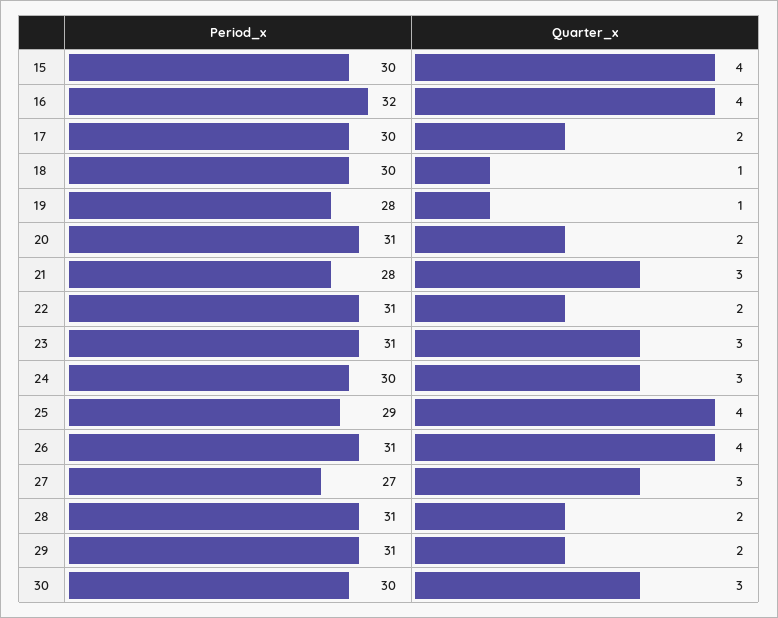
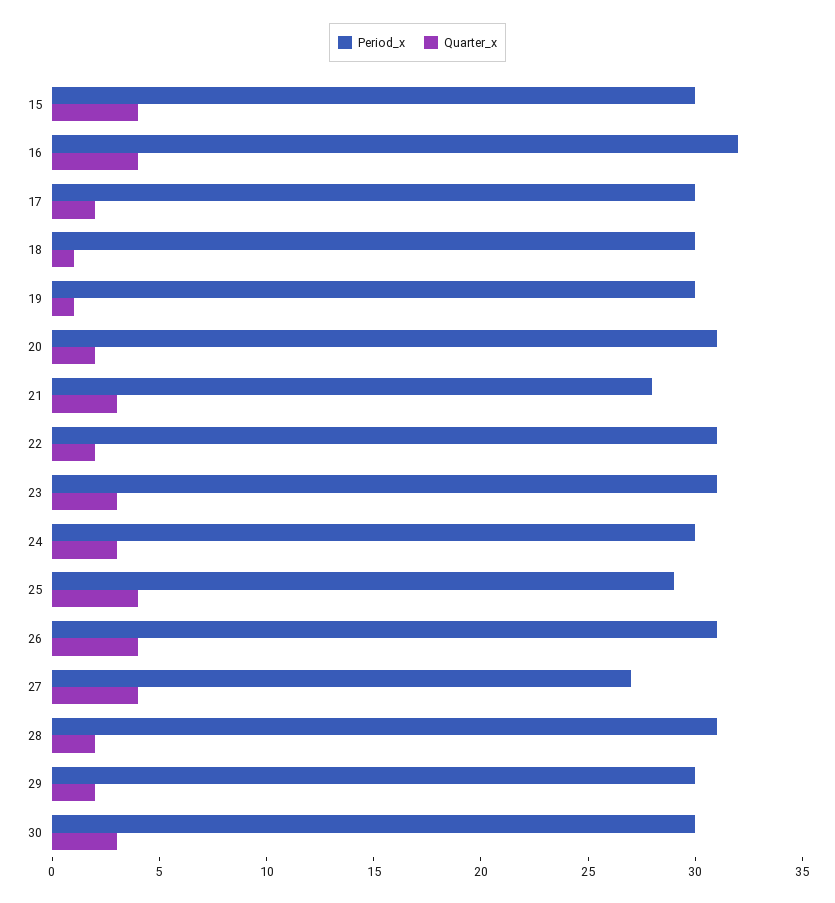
  {
    "Period_x": {
      "15": 30,
      "16": 32,
      "17": 30,
      "18": 30,
-     "19": 28,
+     "19": 30,
      "20": 31,
      "21": 28,
      "22": 31,
      "23": 31,
      "24": 30,
      "25": 29,
      "26": 31,
      "27": 27,
      "28": 31,
-     "29": 31,
+     "29": 30,
      "30": 30
    },
    "Quarter_x": {
      "15": 4,
      "16": 4,
      "17": 2,
      "18": 1,
      "19": 1,
      "20": 2,
      "21": 3,
      "22": 2,
      "23": 3,
      "24": 3,
      "25": 4,
      "26": 4,
-     "27": 3,
+     "27": 4,
      "28": 2,
      "29": 2,
      "30": 3
    }
  }

